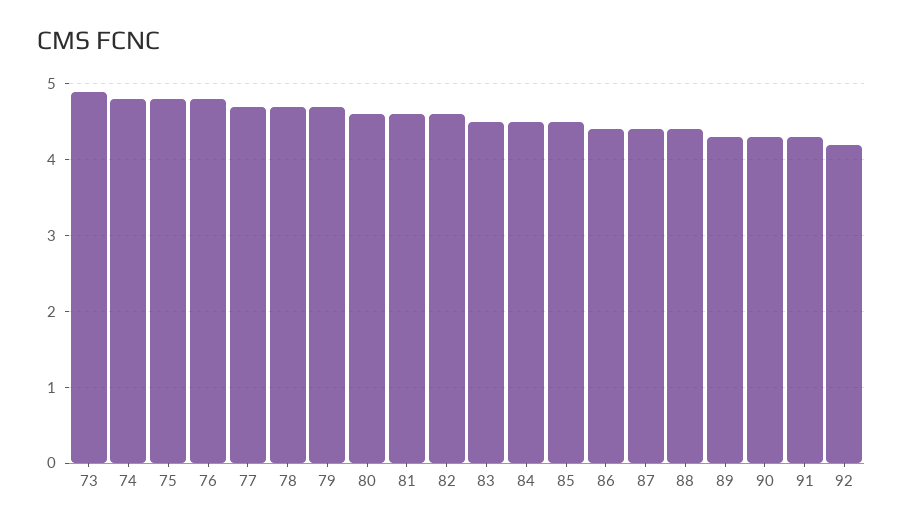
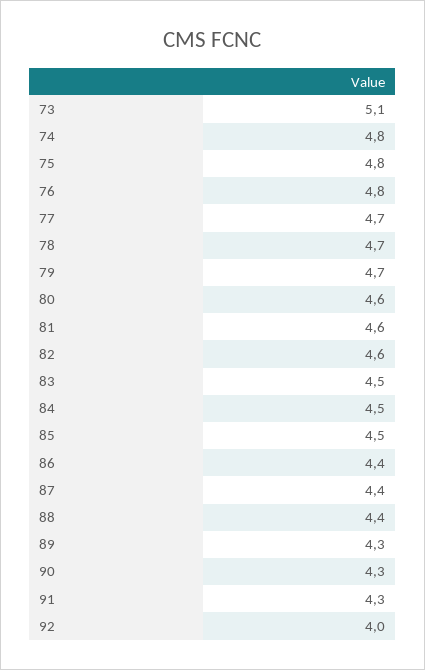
  {
-   "73": 4.9,
+   "73": 5.1,
    "74": 4.8,
    "75": 4.8,
    "76": 4.8,
    "77": 4.7,
    "78": 4.7,
    "79": 4.7,
    "80": 4.6,
    "81": 4.6,
    "82": 4.6,
    "83": 4.5,
    "84": 4.5,
    "85": 4.5,
    "86": 4.4,
    "87": 4.4,
    "88": 4.4,
    "89": 4.3,
    "90": 4.3,
    "91": 4.3,
-   "92": 4.2
+   "92": 4
  }

